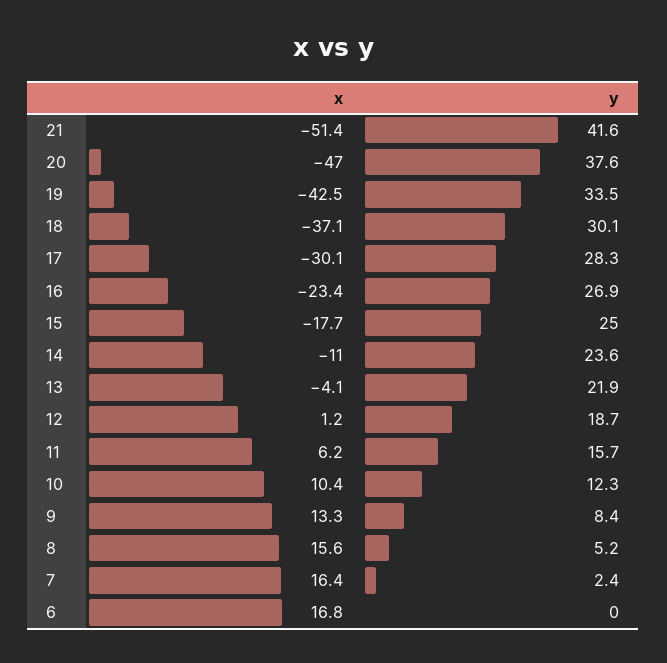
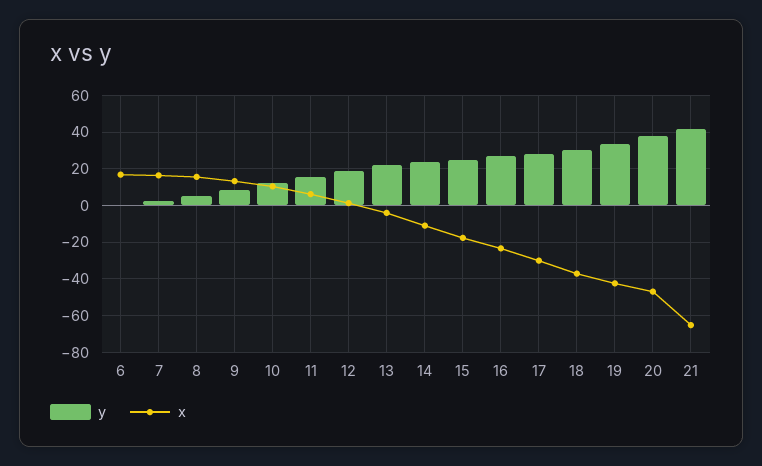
  {
    "x": {
-     "21": -51.4,
+     "21": -65,
      "20": -47,
      "19": -42.5,
      "18": -37.1,
      "17": -30.1,
      "16": -23.4,
      "15": -17.7,
      "14": -11,
      "13": -4.1,
      "12": 1.2,
      "11": 6.2,
      "10": 10.4,
      "9": 13.3,
      "8": 15.6,
      "7": 16.4,
      "6": 16.8
    },
    "y": {
      "21": 41.6,
      "20": 37.6,
      "19": 33.5,
      "18": 30.1,
      "17": 28.3,
      "16": 26.9,
      "15": 25,
      "14": 23.6,
      "13": 21.9,
      "12": 18.7,
      "11": 15.7,
      "10": 12.3,
      "9": 8.4,
      "8": 5.2,
      "7": 2.4,
      "6": 0
    }
  }

